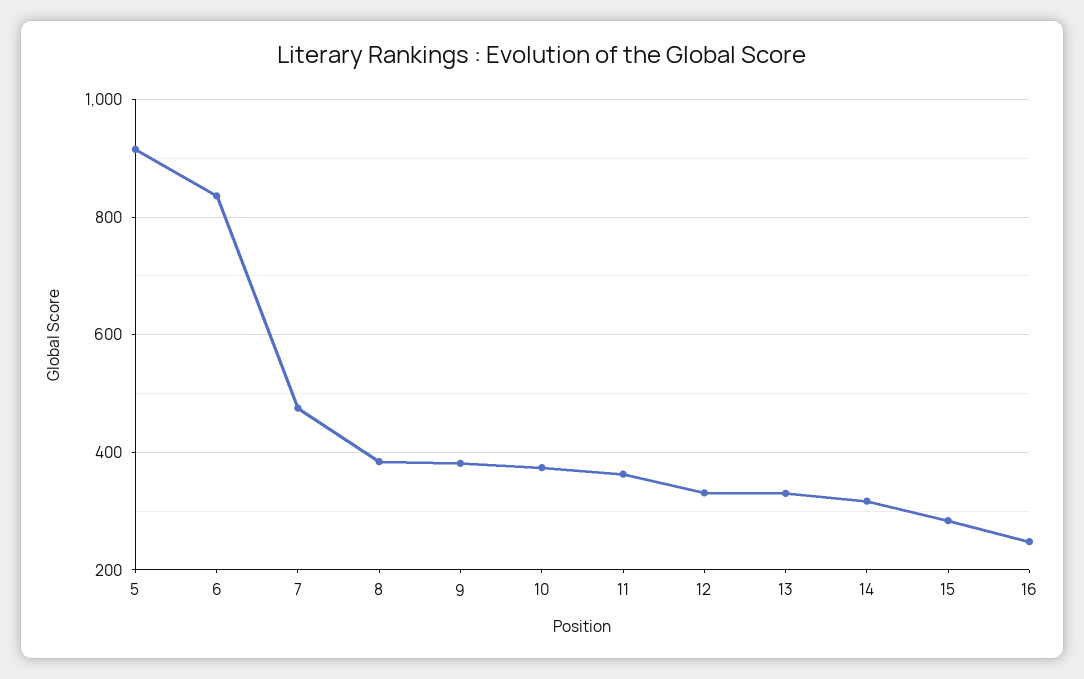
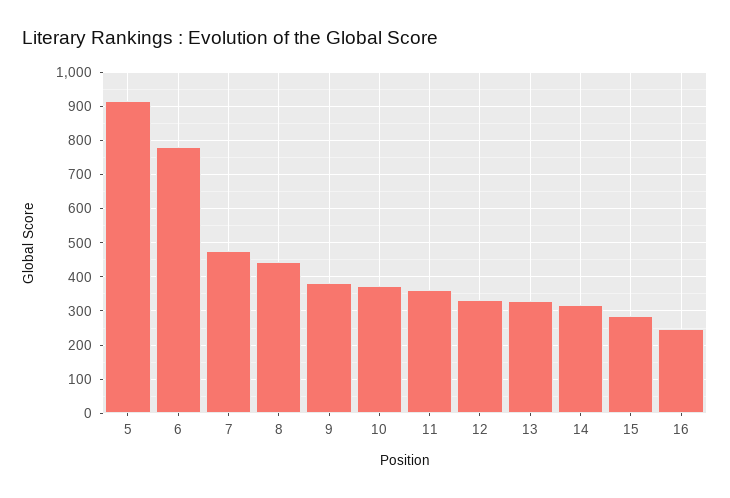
  {
    "5": 920,
-   "6": 840,
+   "6": 780,
    "7": 480,
-   "8": 380,
+   "8": 440,
    "9": 380,
    "10": 380,
    "11": 360,
    "12": 340,
    "13": 340,
    "14": 320,
    "15": 280,
    "16": 240
  }

